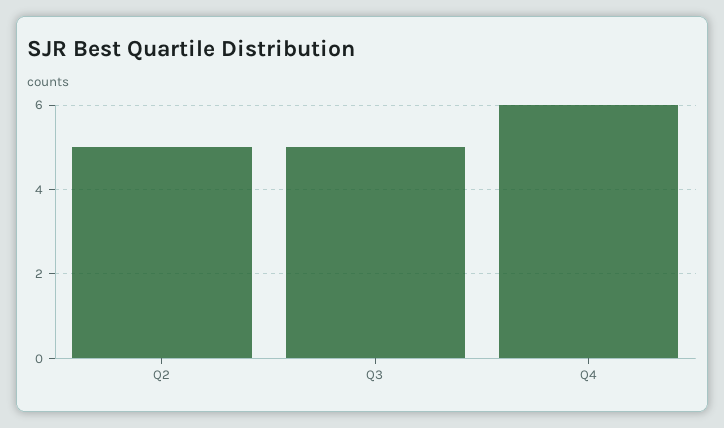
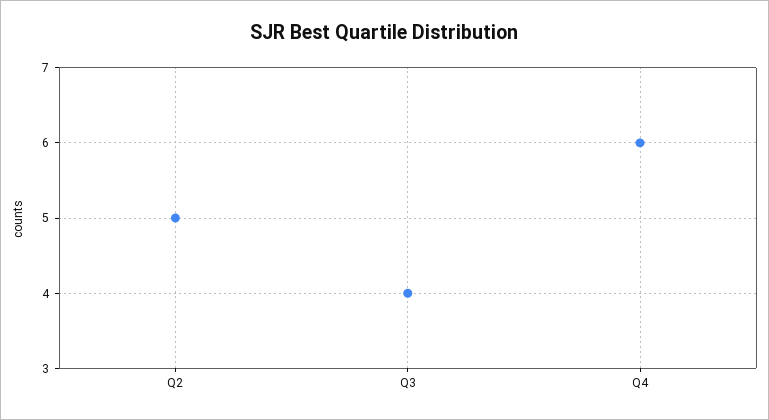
  {
    "Q2": 5,
-   "Q3": 5,
+   "Q3": 4,
    "Q4": 6
  }

